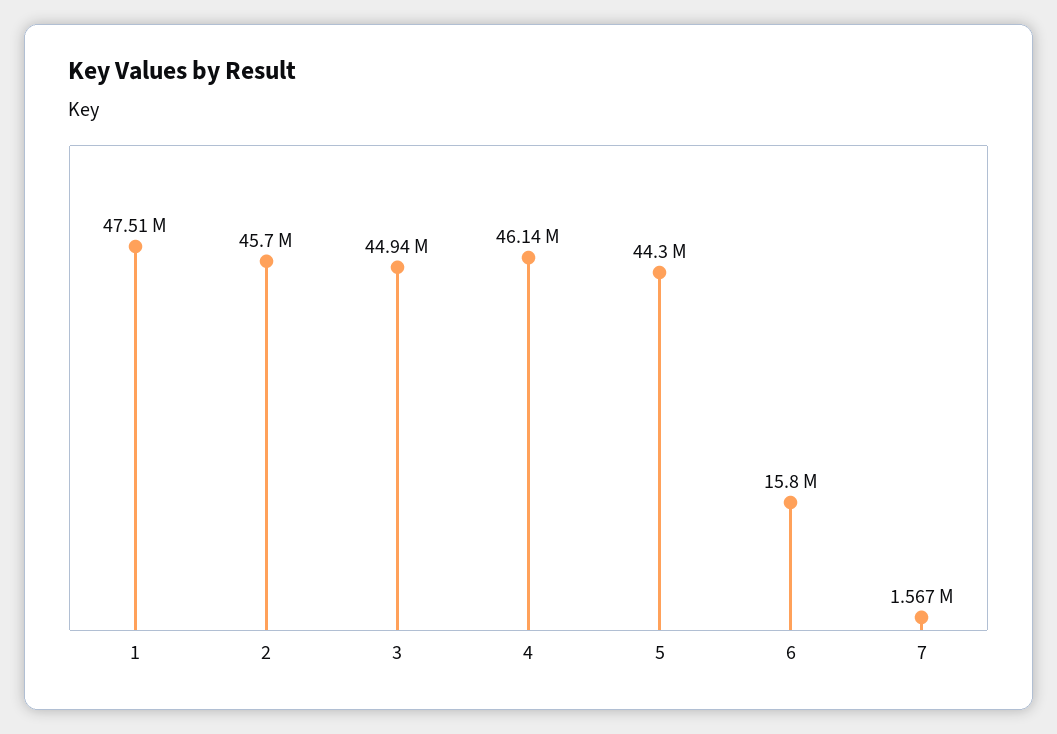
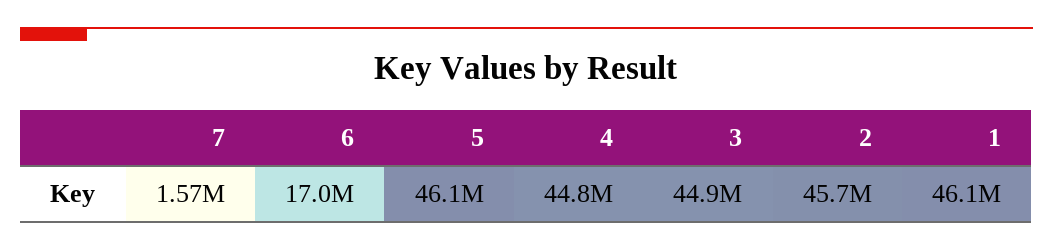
  {
-   "1": 47510000,
+   "1": 46100000,
    "2": 45700000,
    "3": 44940000,
-   "4": 46140000,
+   "4": 44800000,
-   "5": 44300000,
+   "5": 46100000,
-   "6": 15800000,
+   "6": 17000000,
    "7": 1567000
  }

